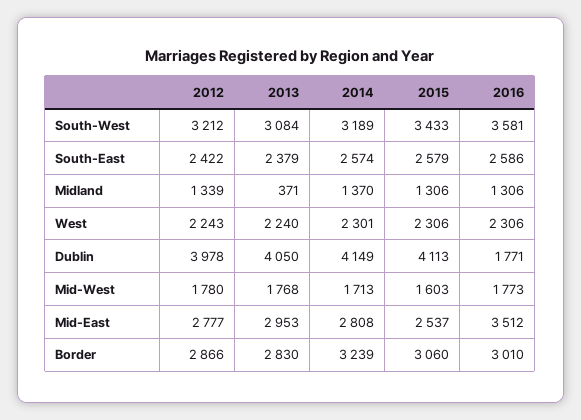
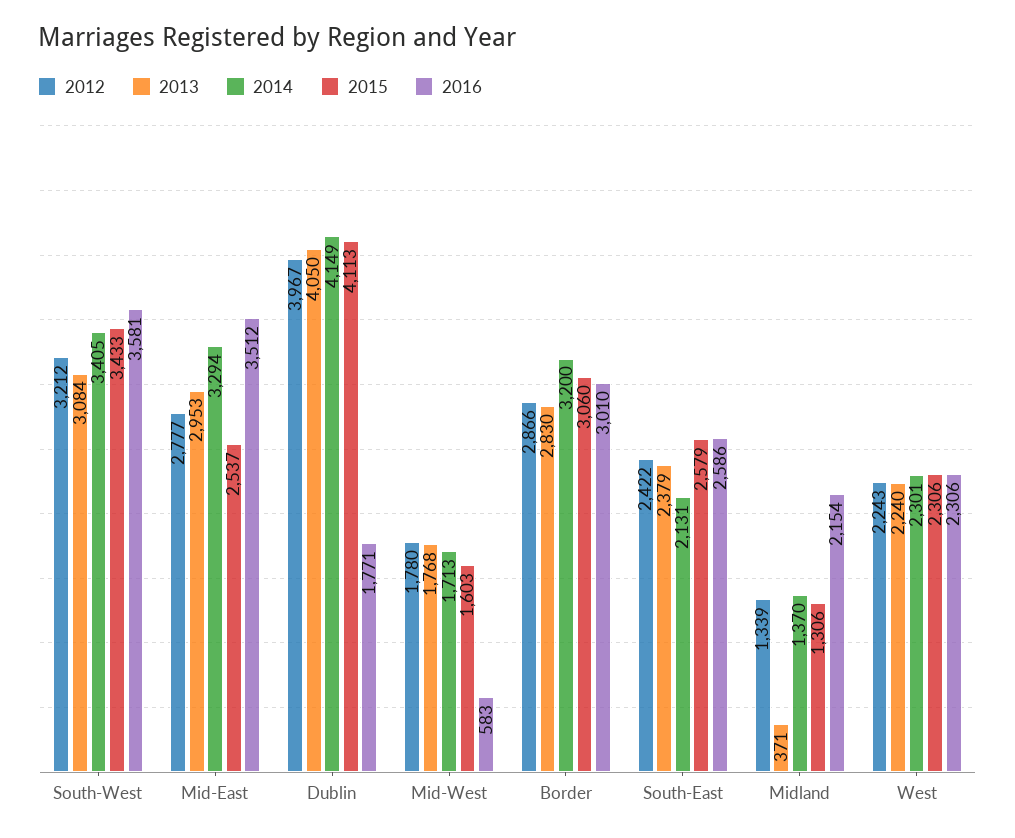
  {
    "2012": {
      "South-West": 3212,
      "South-East": 2422,
      "Midland": 1339,
      "West": 2243,
-     "Dublin": 3978,
+     "Dublin": 3967,
      "Mid-West": 1780,
      "Mid-East": 2777,
      "Border": 2866
    },
    "2013": {
      "South-West": 3084,
      "South-East": 2379,
      "Midland": 371,
      "West": 2240,
      "Dublin": 4050,
      "Mid-West": 1768,
      "Mid-East": 2953,
      "Border": 2830
    },
    "2014": {
-     "South-West": 3189,
+     "South-West": 3405,
-     "South-East": 2574,
+     "South-East": 2131,
      "Midland": 1370,
      "West": 2301,
      "Dublin": 4149,
      "Mid-West": 1713,
-     "Mid-East": 2808,
+     "Mid-East": 3294,
-     "Border": 3239
+     "Border": 3200
    },
    "2015": {
      "South-West": 3433,
      "South-East": 2579,
      "Midland": 1306,
      "West": 2306,
      "Dublin": 4113,
      "Mid-West": 1603,
      "Mid-East": 2537,
      "Border": 3060
    },
    "2016": {
      "South-West": 3581,
      "South-East": 2586,
-     "Midland": 1306,
+     "Midland": 2154,
      "West": 2306,
      "Dublin": 1771,
-     "Mid-West": 1773,
+     "Mid-West": 583,
      "Mid-East": 3512,
      "Border": 3010
    }
  }

